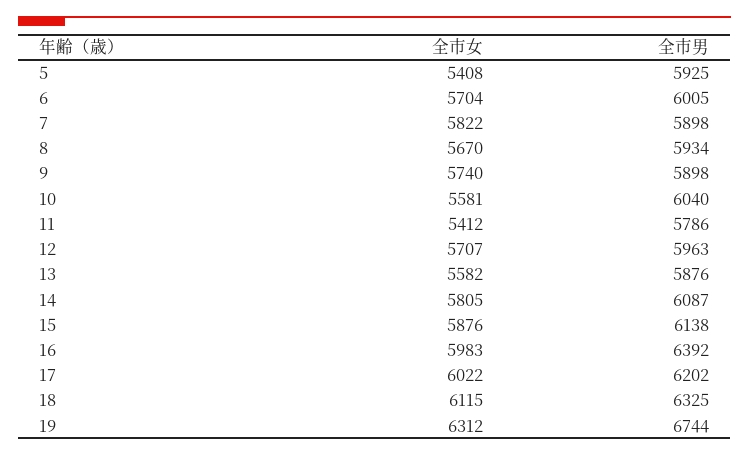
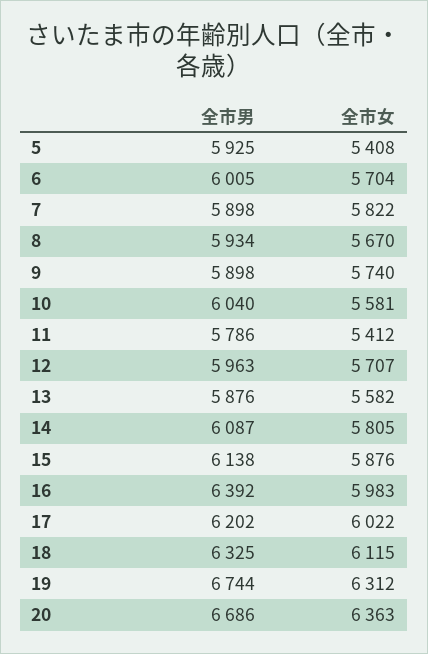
  {
    "全市女": {
      "5": 5408,
      "6": 5704,
      "7": 5822,
      "8": 5670,
      "9": 5740,
      "10": 5581,
      "11": 5412,
      "12": 5707,
      "13": 5582,
      "14": 5805,
      "15": 5876,
      "16": 5983,
      "17": 6022,
      "18": 6115,
-     "19": 6312
+     "19": 6312,
+     "20": 6363
    },
    "全市男": {
      "5": 5925,
      "6": 6005,
      "7": 5898,
      "8": 5934,
      "9": 5898,
      "10": 6040,
      "11": 5786,
      "12": 5963,
      "13": 5876,
      "14": 6087,
      "15": 6138,
      "16": 6392,
      "17": 6202,
      "18": 6325,
-     "19": 6744
+     "19": 6744,
+     "20": 6686
    }
  }

